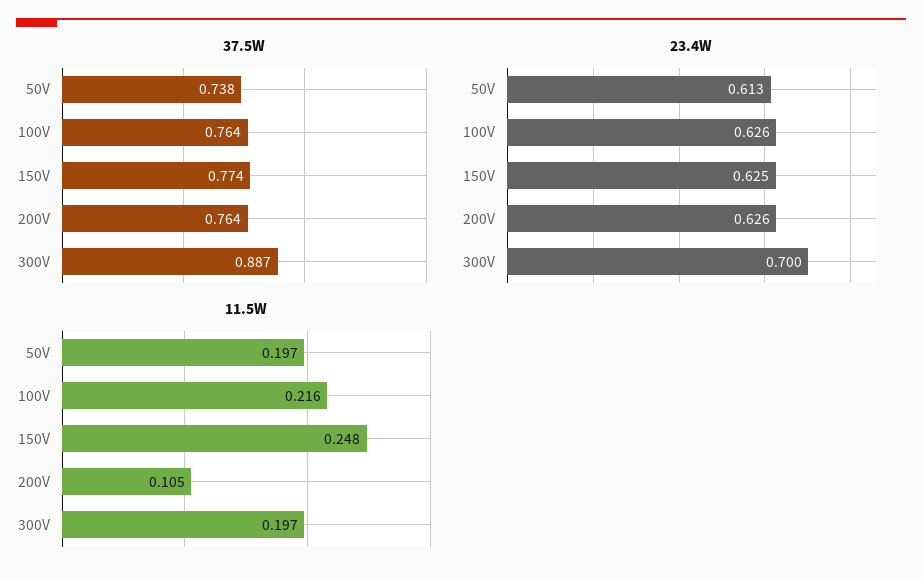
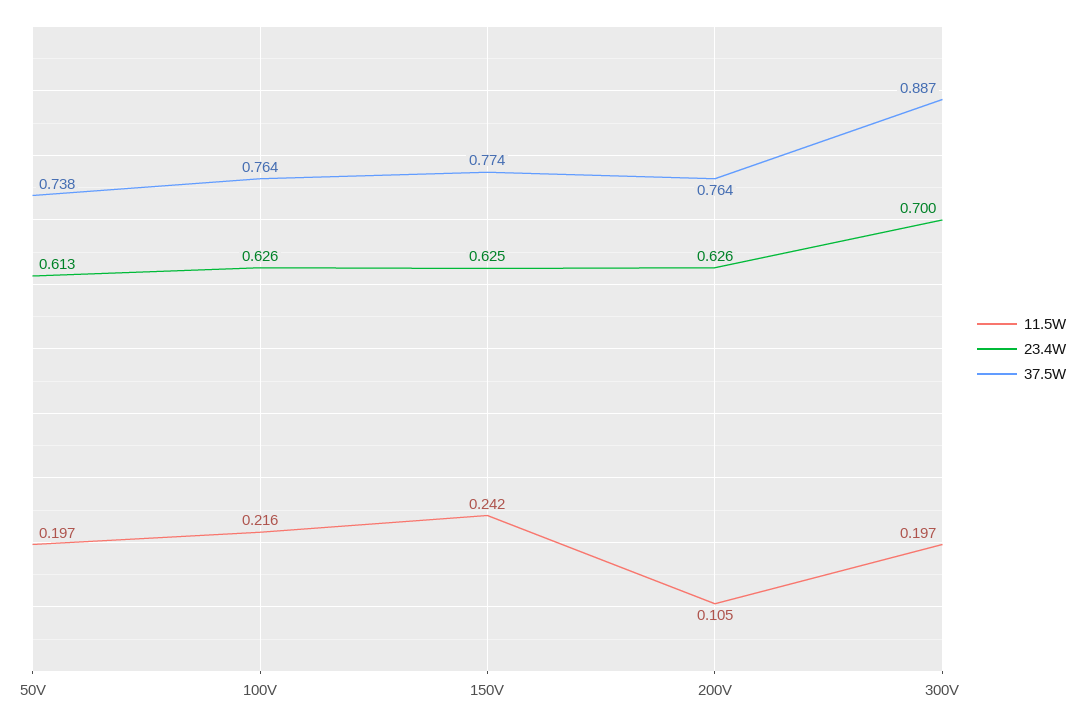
  {
    "37.5W": {
      "50V": 0.738,
      "100V": 0.764,
      "150V": 0.774,
      "200V": 0.764,
      "300V": 0.887
    },
    "23.4W": {
      "50V": 0.613,
      "100V": 0.626,
      "150V": 0.625,
      "200V": 0.626,
      "300V": 0.7
    },
    "11.5W": {
      "50V": 0.197,
      "100V": 0.216,
-     "150V": 0.248,
+     "150V": 0.242,
      "200V": 0.105,
      "300V": 0.197
    }
  }

